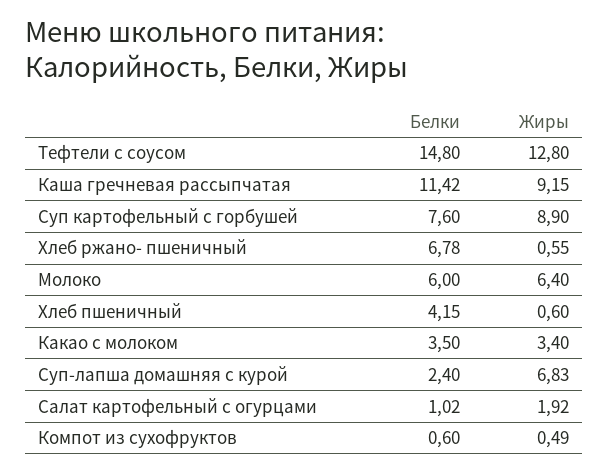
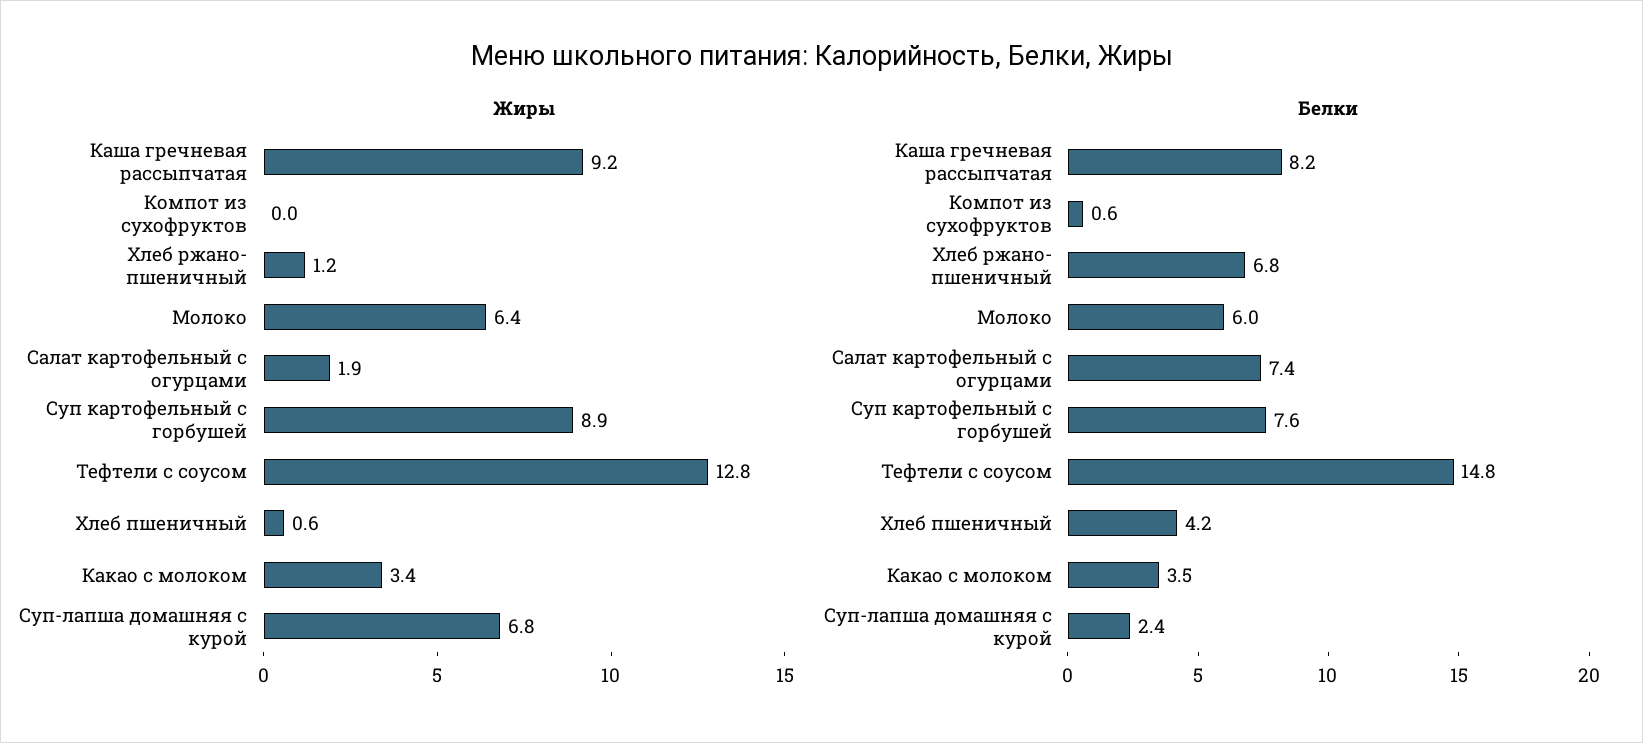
  {
    "Белки": {
      "Тефтели с соусом": 14.8,
-     "Каша гречневая рассыпчатая": 11.42,
+     "Каша гречневая рассыпчатая": 8.2,
      "Суп картофельный с горбушей": 7.6,
      "Хлеб ржано- пшеничный": 6.78,
      "Молоко": 6,
      "Хлеб пшеничный": 4.15,
      "Какао с молоком": 3.5,
      "Суп-лапша домашняя с курой": 2.4,
-     "Салат картофельный с огурцами": 1.02,
+     "Салат картофельный с огурцами": 7.4,
      "Компот из сухофруктов": 0.6
    },
    "Жиры": {
      "Тефтели с соусом": 12.8,
      "Каша гречневая рассыпчатая": 9.15,
      "Суп картофельный с горбушей": 8.9,
-     "Хлеб ржано- пшеничный": 0.55,
+     "Хлеб ржано- пшеничный": 1.2,
      "Молоко": 6.4,
      "Хлеб пшеничный": 0.6,
      "Какао с молоком": 3.4,
      "Суп-лапша домашняя с курой": 6.83,
      "Салат картофельный с огурцами": 1.92,
-     "Компот из сухофруктов": 0.49
+     "Компот из сухофруктов": 0
    }
  }

